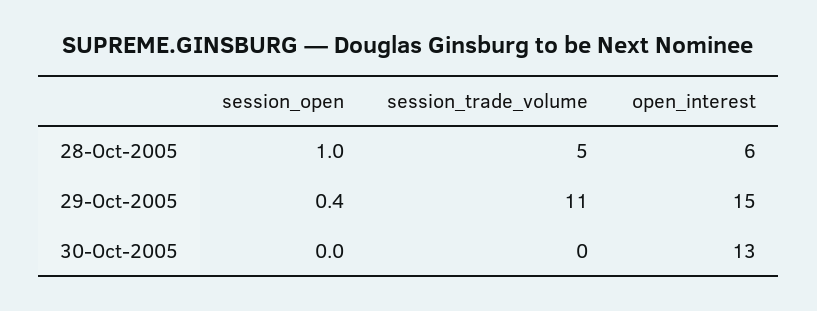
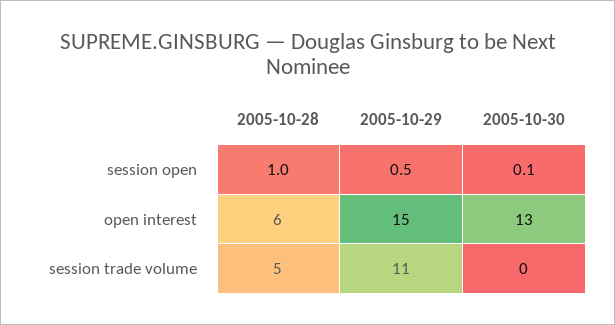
  {
    "session_open": {
      "28-Oct-2005": 1,
-     "29-Oct-2005": 0.4,
+     "29-Oct-2005": 0.5,
-     "30-Oct-2005": 0
+     "30-Oct-2005": 0.1
    },
    "session_trade_volume": {
      "28-Oct-2005": 5,
      "29-Oct-2005": 11,
      "30-Oct-2005": 0
    },
    "open_interest": {
      "28-Oct-2005": 6,
      "29-Oct-2005": 15,
      "30-Oct-2005": 13
    }
  }

